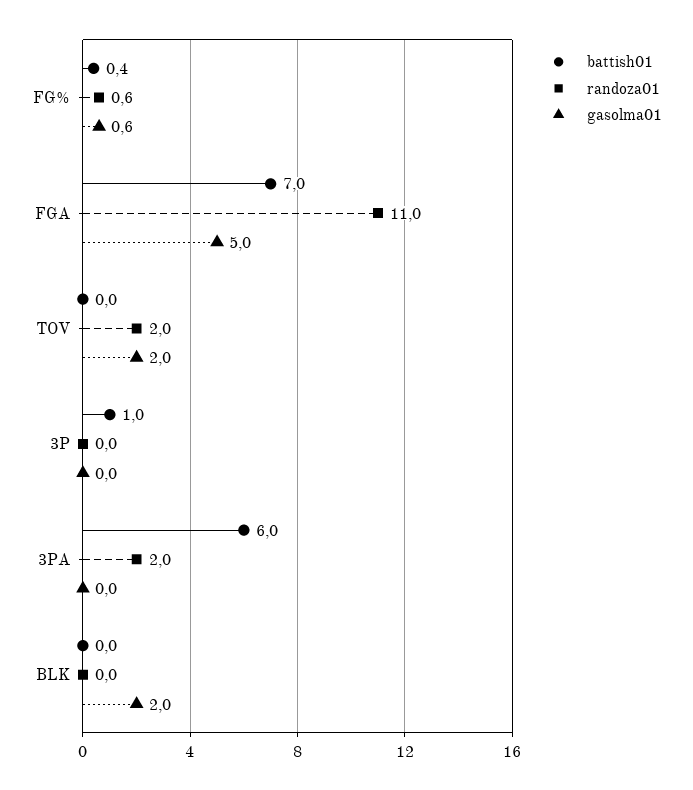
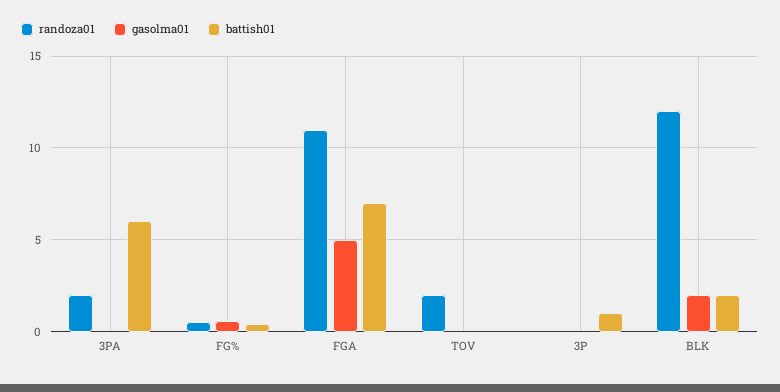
  {
    "battish01": {
      "FG%": 0.4,
      "FGA": 7,
      "TOV": 0,
      "3P": 1,
      "3PA": 6,
-     "BLK": 0
+     "BLK": 2
    },
    "randoza01": {
      "FG%": 0.6,
      "FGA": 11,
      "TOV": 2,
      "3P": 0,
      "3PA": 2,
-     "BLK": 0
+     "BLK": 12
    },
    "gasolma01": {
      "FG%": 0.6,
      "FGA": 5,
-     "TOV": 2,
+     "TOV": 0,
      "3P": 0,
      "3PA": 0,
      "BLK": 2
    }
  }

